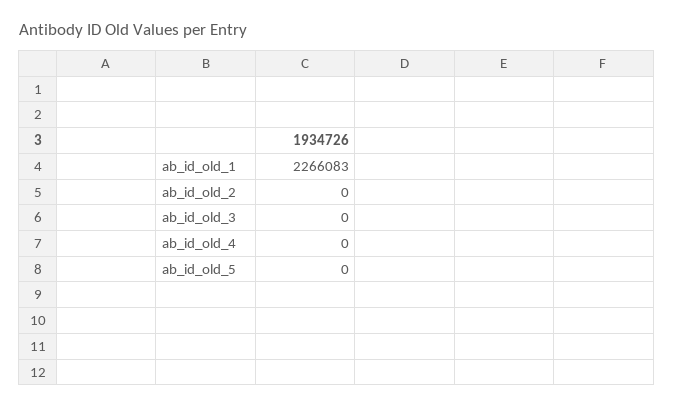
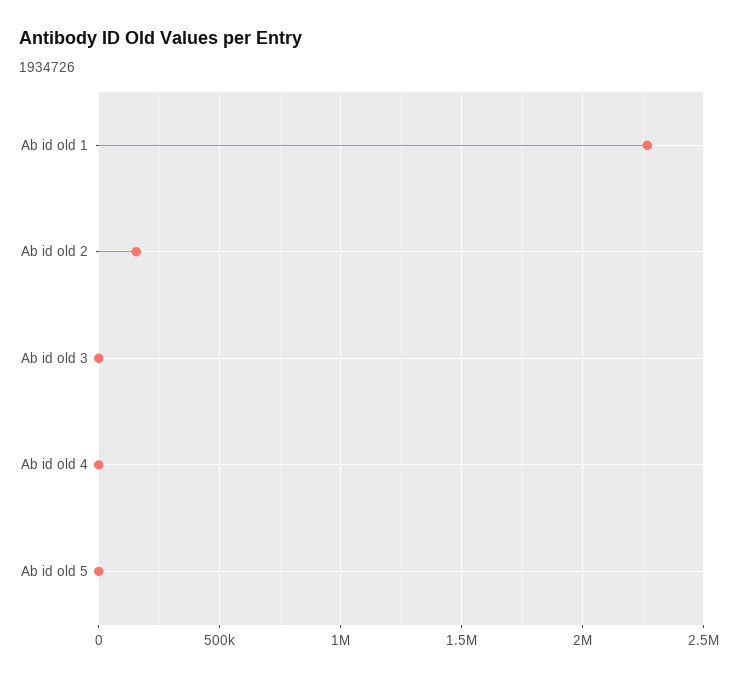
  {
    "ab_id_old_1": 2266083,
-   "ab_id_old_2": 0,
+   "ab_id_old_2": 150000,
    "ab_id_old_3": 0,
    "ab_id_old_4": 0,
    "ab_id_old_5": 0
  }

